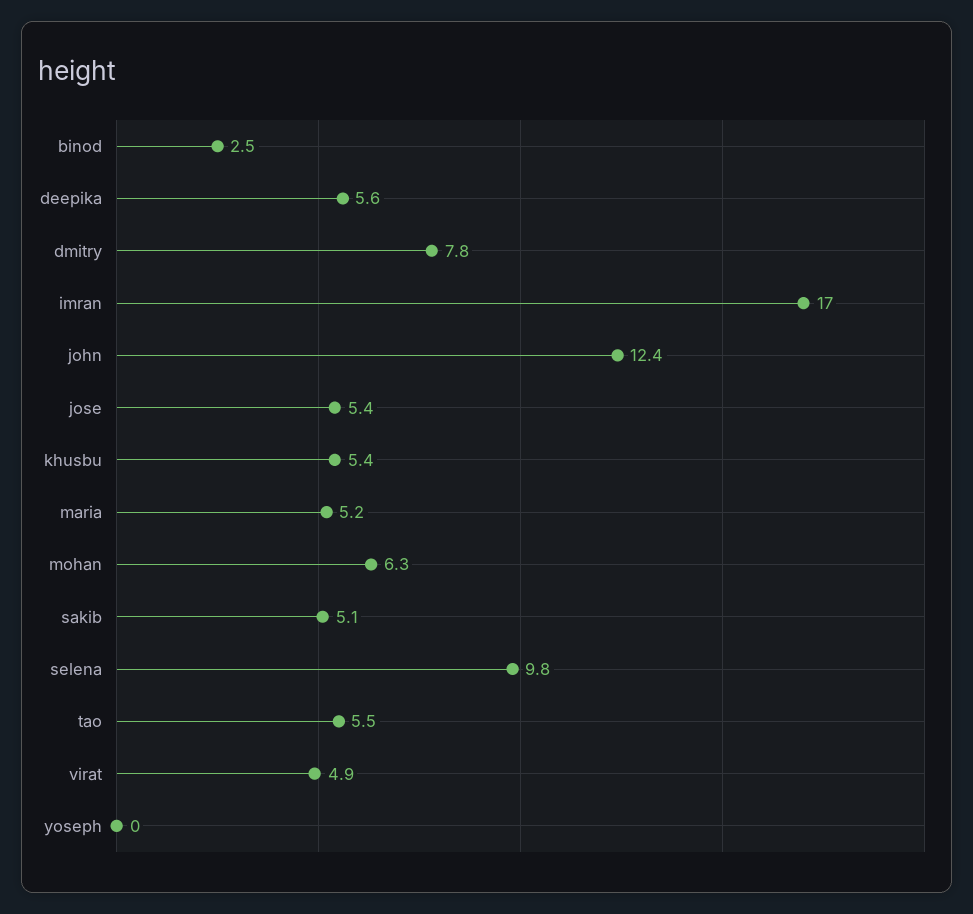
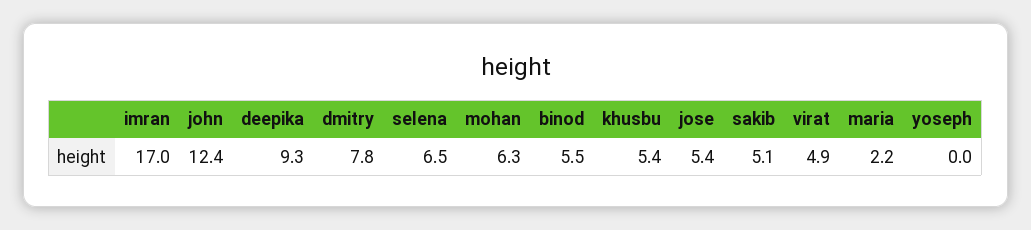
  {
-   "binod": 2.5,
+   "binod": 5.5,
-   "deepika": 5.6,
+   "deepika": 9.3,
    "dmitry": 7.8,
    "imran": 17,
    "john": 12.4,
    "jose": 5.4,
    "khusbu": 5.4,
-   "maria": 5.2,
+   "maria": 2.2,
    "mohan": 6.3,
    "sakib": 5.1,
-   "selena": 9.8,
+   "selena": 6.5,
-   "tao": 5.5,
    "virat": 4.9,
    "yoseph": 0
  }

